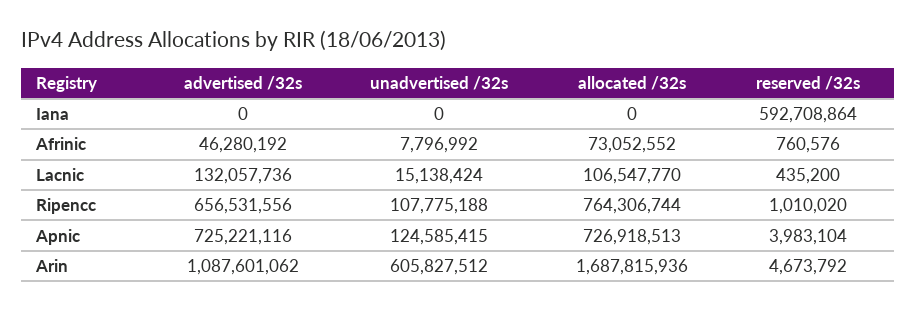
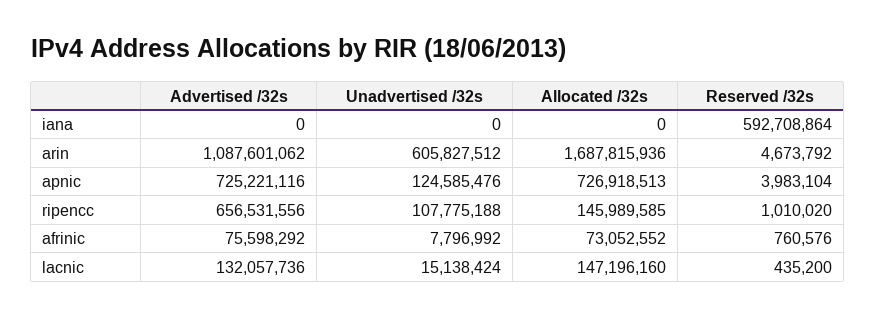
  {
    "advertised /32s": {
      "Iana": 0,
-     "Afrinic": 46280192,
+     "Afrinic": 75598292,
      "Lacnic": 132057736,
      "Ripencc": 656531556,
      "Apnic": 725221116,
      "Arin": 1087601062
    },
    "unadvertised /32s": {
      "Iana": 0,
      "Afrinic": 7796992,
      "Lacnic": 15138424,
      "Ripencc": 107775188,
-     "Apnic": 124585415,
+     "Apnic": 124585476,
      "Arin": 605827512
    },
    "allocated /32s": {
      "Iana": 0,
      "Afrinic": 73052552,
-     "Lacnic": 106547770,
+     "Lacnic": 147196160,
-     "Ripencc": 764306744,
+     "Ripencc": 145989585,
      "Apnic": 726918513,
      "Arin": 1687815936
    },
    "reserved /32s": {
      "Iana": 592708864,
      "Afrinic": 760576,
      "Lacnic": 435200,
      "Ripencc": 1010020,
      "Apnic": 3983104,
      "Arin": 4673792
    }
  }

